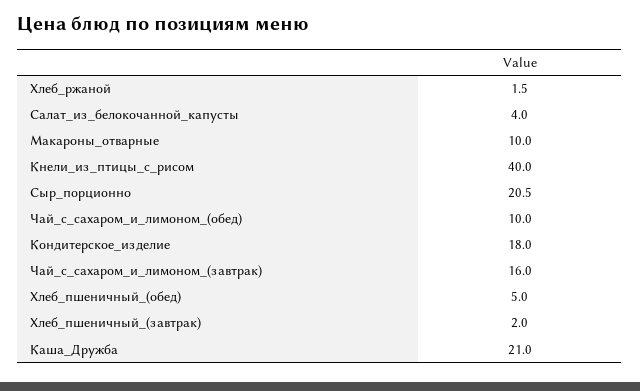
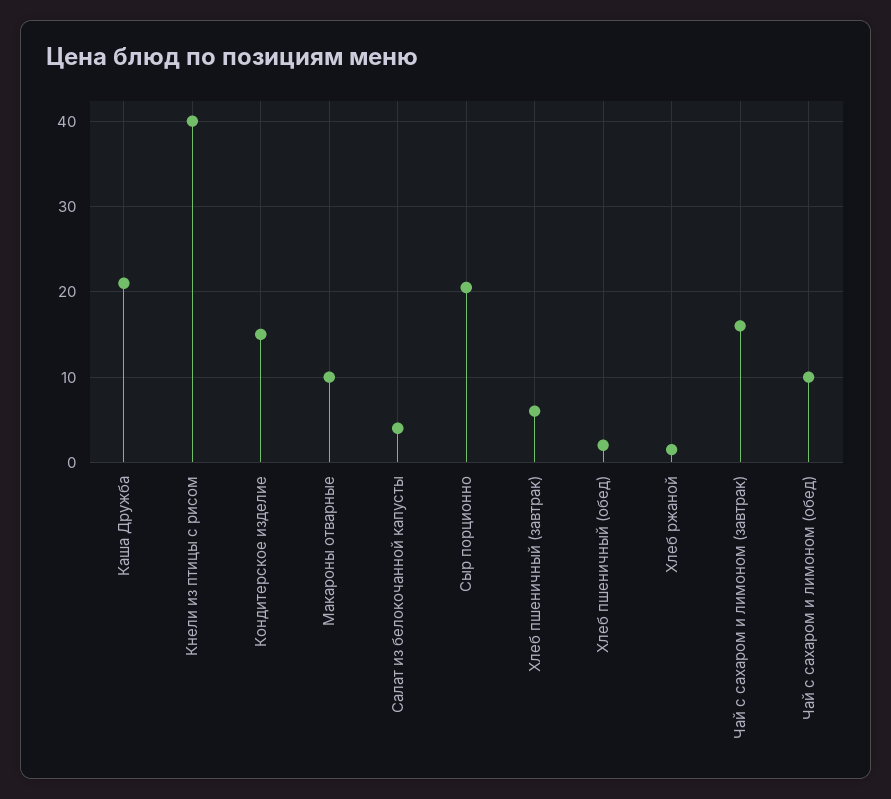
  {
    "Хлеб_ржаной": 1.5,
    "Салат_из_белокочанной_капусты": 4,
    "Макароны_отварные": 10,
    "Кнели_из_птицы_с_рисом": 40,
    "Сыр_порционно": 20.5,
    "Чай_с_сахаром_и_лимоном_(обед)": 10,
-   "Кондитерское_изделие": 18,
+   "Кондитерское_изделие": 15,
    "Чай_с_сахаром_и_лимоном_(завтрак)": 16,
-   "Хлеб_пшеничный_(обед)": 5,
+   "Хлеб_пшеничный_(обед)": 2,
-   "Хлеб_пшеничный_(завтрак)": 2,
+   "Хлеб_пшеничный_(завтрак)": 6,
    "Каша_Дружба": 21
  }

